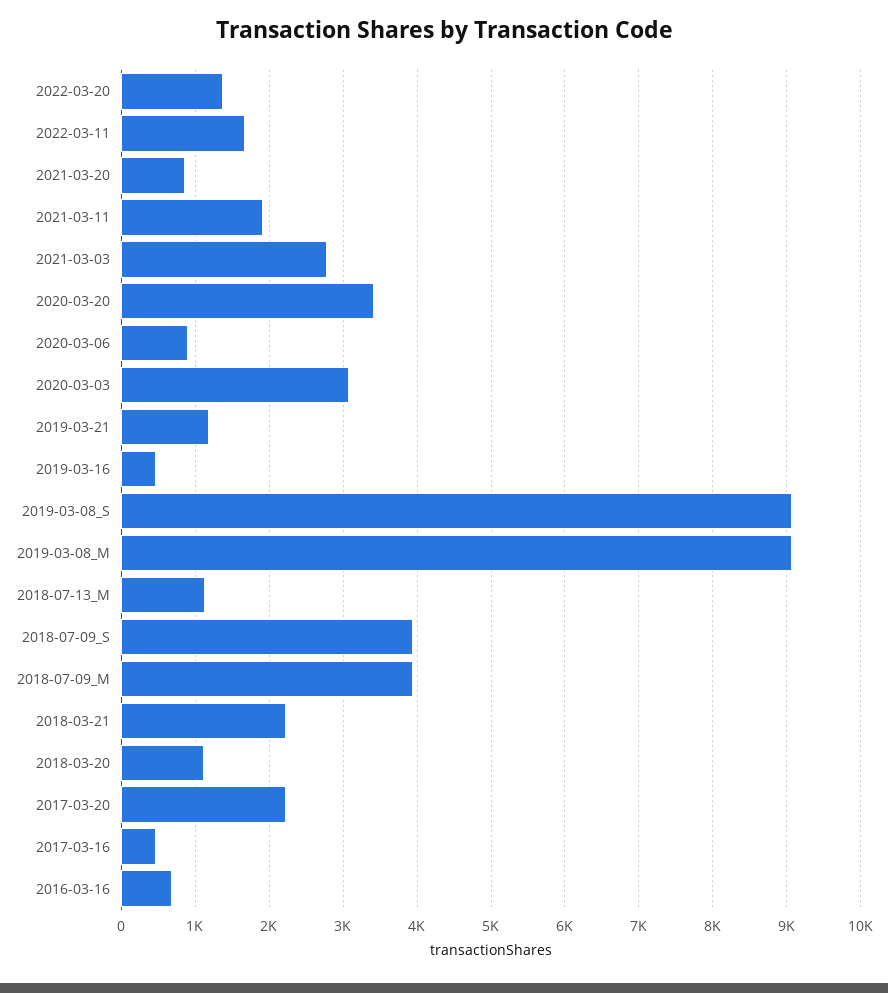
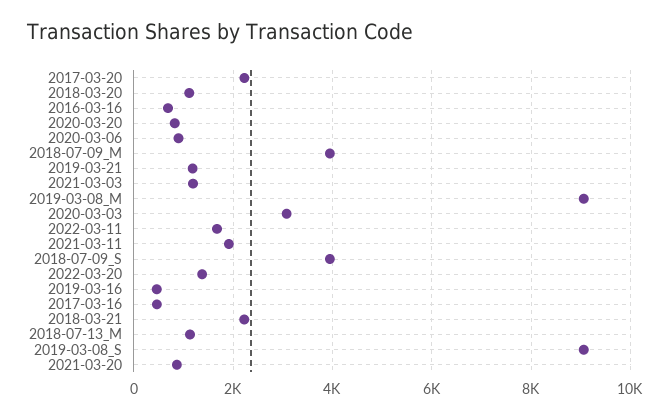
  {
    "2022-03-20": 1400,
    "2022-03-11": 1700,
    "2021-03-20": 900,
    "2021-03-11": 1900,
-   "2021-03-03": 2800,
+   "2021-03-03": 1200,
-   "2020-03-20": 3400,
+   "2020-03-20": 800,
    "2020-03-06": 900,
    "2020-03-03": 3100,
    "2019-03-21": 1200,
    "2019-03-16": 500,
    "2019-03-08_S": 9100,
    "2019-03-08_M": 9100,
    "2018-07-13_M": 1100,
    "2018-07-09_S": 3900,
    "2018-07-09_M": 3900,
    "2018-03-21": 2200,
    "2018-03-20": 1100,
    "2017-03-20": 2200,
    "2017-03-16": 500,
    "2016-03-16": 700
  }

